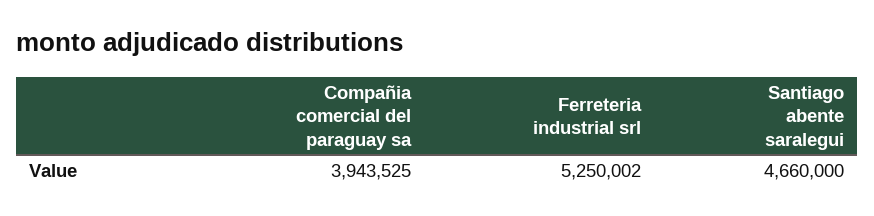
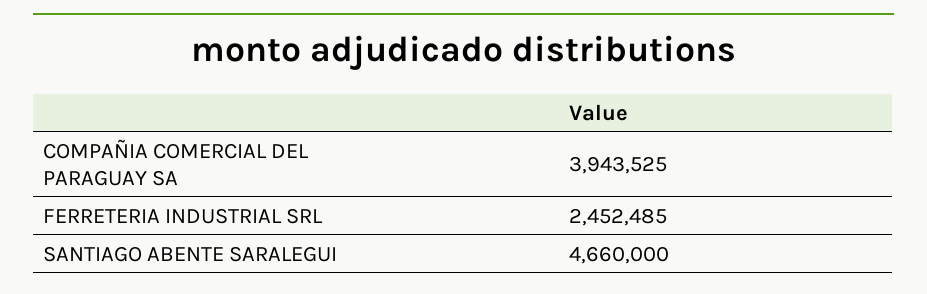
  {
    "Compañia comercial del paraguay sa": 3943525,
-   "Ferreteria industrial srl": 5250002,
+   "Ferreteria industrial srl": 2452485,
    "Santiago abente saralegui": 4660000
  }

